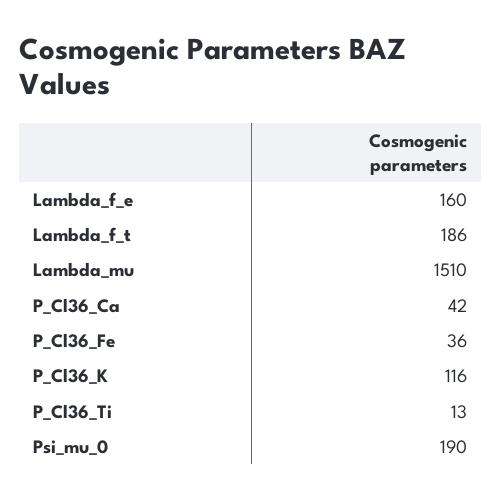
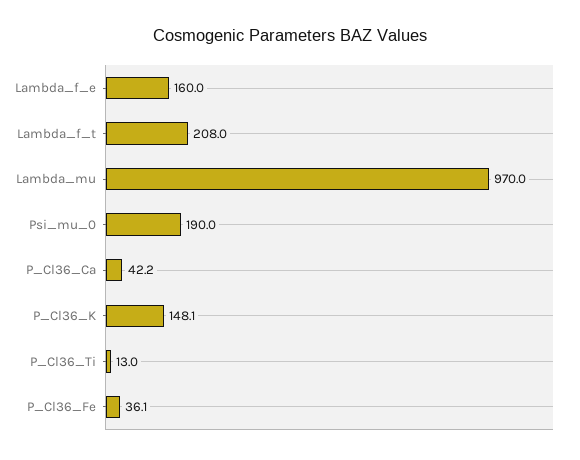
  {
    "Lambda_f_e": 160,
-   "Lambda_f_t": 186,
+   "Lambda_f_t": 208,
-   "Lambda_mu": 1510,
+   "Lambda_mu": 970,
    "P_Cl36_Ca": 42.2,
    "P_Cl36_Fe": 36.1,
-   "P_Cl36_K": 116,
+   "P_Cl36_K": 148.1,
    "P_Cl36_Ti": 13,
    "Psi_mu_0": 190
  }

